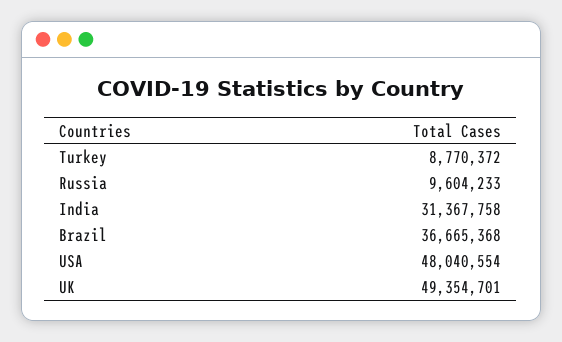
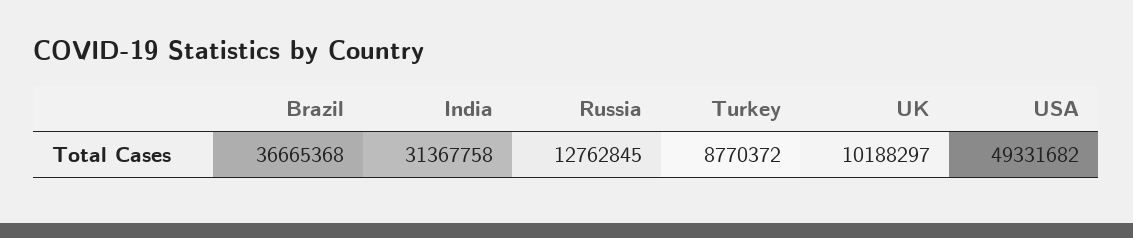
  {
    "Turkey": 8770372,
-   "Russia": 9604233,
+   "Russia": 12762845,
    "India": 31367758,
    "Brazil": 36665368,
-   "USA": 48040554,
+   "USA": 49331682,
-   "UK": 49354701
+   "UK": 10188297
  }

